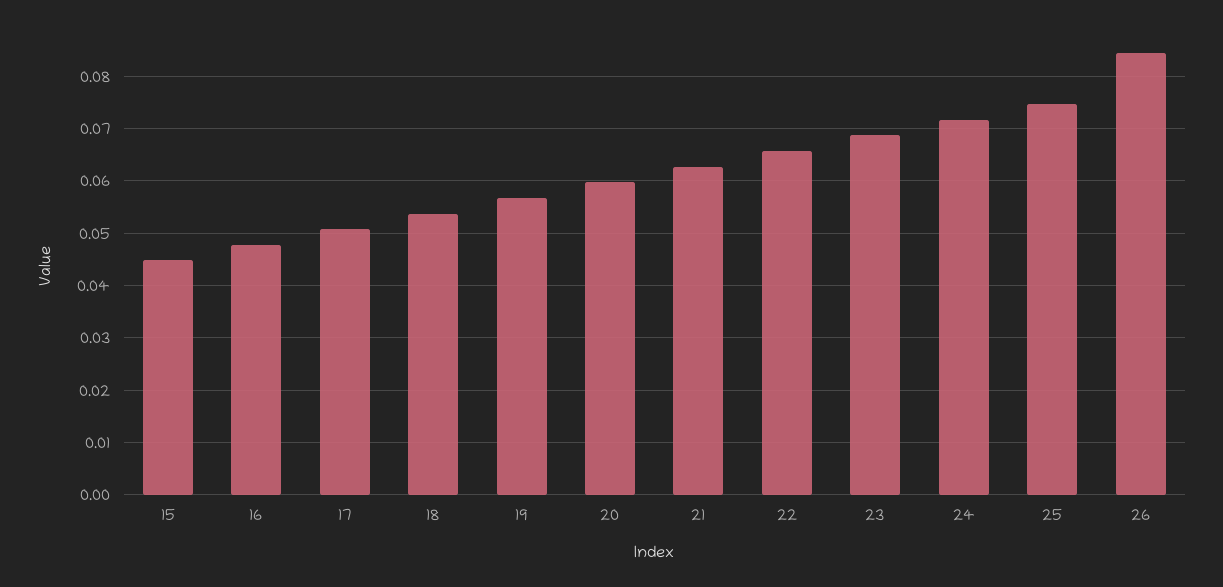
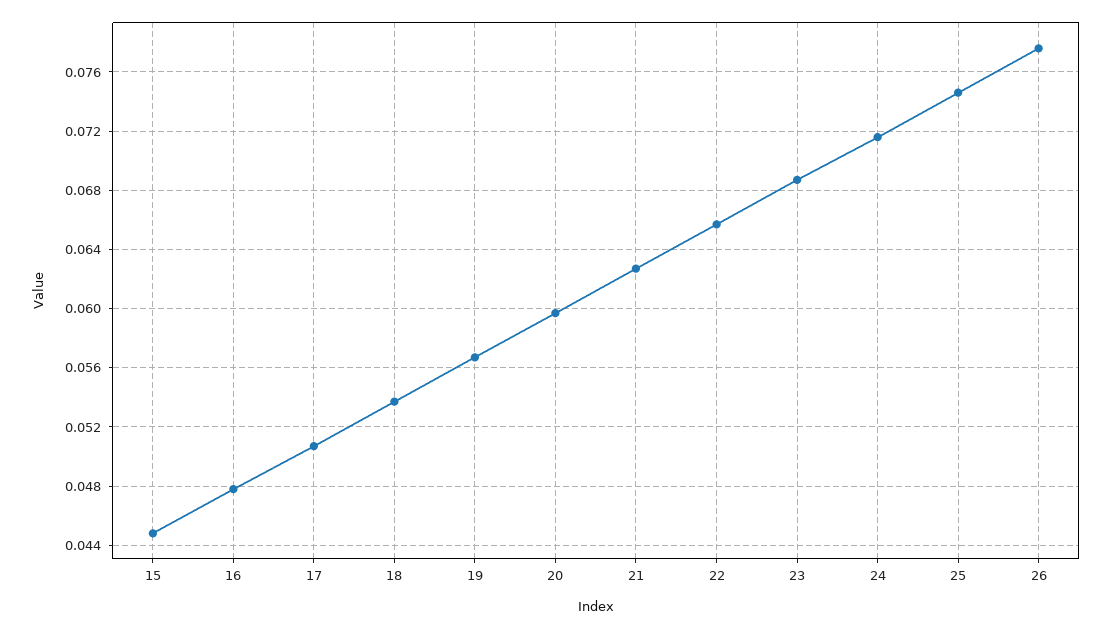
  {
    "15": 0.045,
    "16": 0.048,
    "17": 0.0505,
    "18": 0.0535,
    "19": 0.0565,
    "20": 0.0595,
    "21": 0.0625,
    "22": 0.0655,
    "23": 0.0685,
    "24": 0.0715,
    "25": 0.0745,
-   "26": 0.084
+   "26": 0.0775
  }

